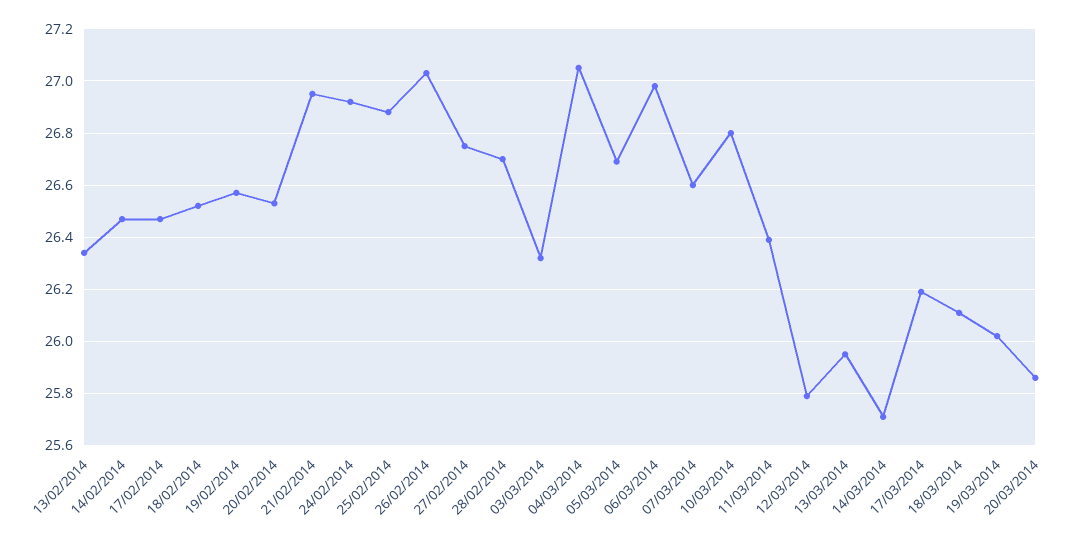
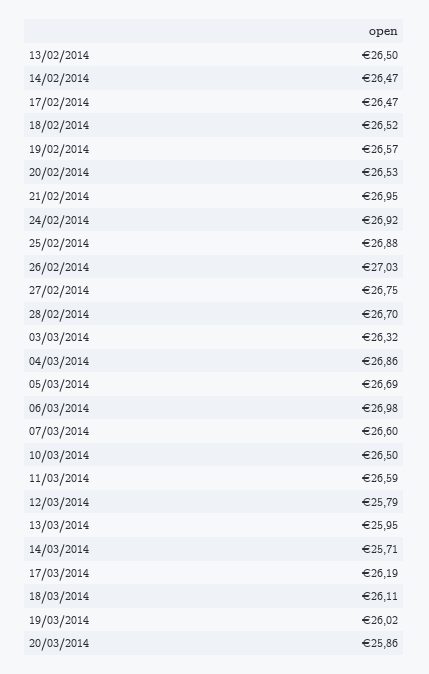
  {
-   "13/02/2014": 26.35,
+   "13/02/2014": 26.5,
    "14/02/2014": 26.47,
    "17/02/2014": 26.47,
    "18/02/2014": 26.52,
    "19/02/2014": 26.57,
    "20/02/2014": 26.53,
    "21/02/2014": 26.95,
    "24/02/2014": 26.92,
    "25/02/2014": 26.88,
    "26/02/2014": 27.03,
    "27/02/2014": 26.75,
    "28/02/2014": 26.7,
    "03/03/2014": 26.32,
-   "04/03/2014": 27.05,
+   "04/03/2014": 26.86,
    "05/03/2014": 26.69,
    "06/03/2014": 26.98,
    "07/03/2014": 26.6,
-   "10/03/2014": 26.8,
+   "10/03/2014": 26.5,
-   "11/03/2014": 26.4,
+   "11/03/2014": 26.59,
    "12/03/2014": 25.79,
    "13/03/2014": 25.95,
    "14/03/2014": 25.71,
    "17/03/2014": 26.19,
    "18/03/2014": 26.11,
    "19/03/2014": 26.02,
    "20/03/2014": 25.86
  }

